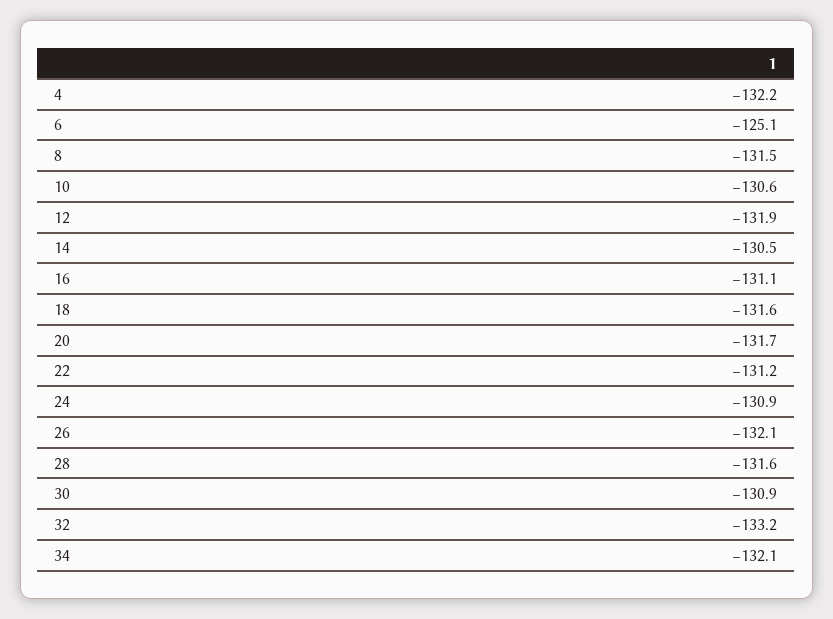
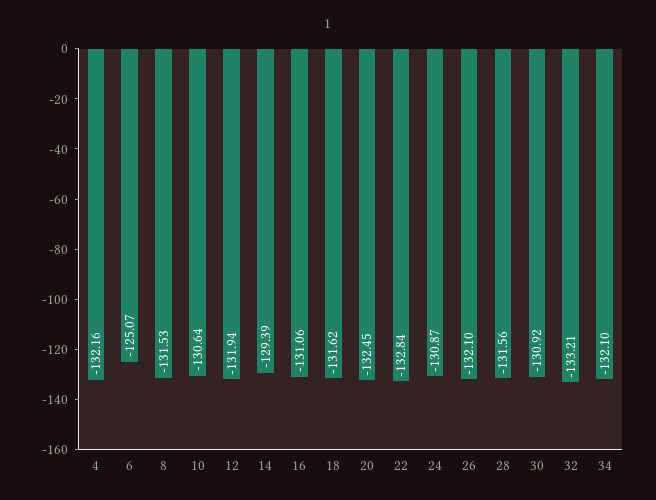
  {
    "4": -132.16,
    "6": -125.07,
    "8": -131.53,
    "10": -130.64,
    "12": -131.94,
-   "14": -130.5,
+   "14": -129.39,
    "16": -131.06,
    "18": -131.62,
-   "20": -131.7,
+   "20": -132.45,
-   "22": -131.2,
+   "22": -132.84,
    "24": -130.87,
    "26": -132.1,
    "28": -131.56,
    "30": -130.92,
    "32": -133.21,
    "34": -132.1
  }

